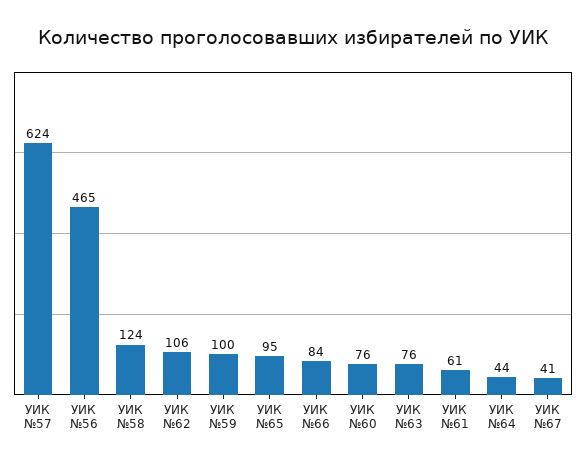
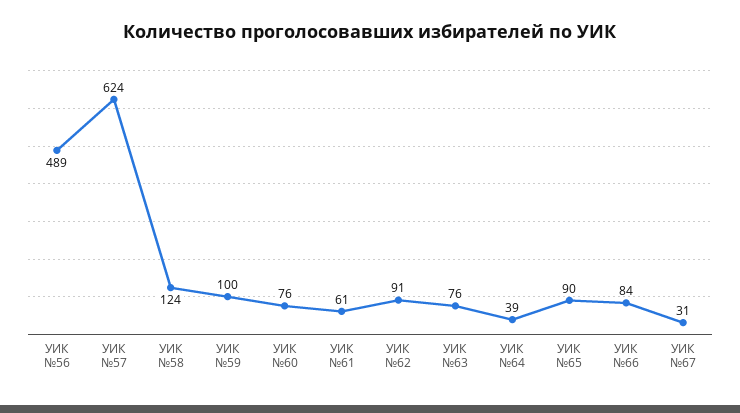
  {
    "УИК №57": 624,
-   "УИК №56": 465,
+   "УИК №56": 489,
    "УИК №58": 124,
-   "УИК №62": 106,
+   "УИК №62": 91,
    "УИК №59": 100,
-   "УИК №65": 95,
+   "УИК №65": 90,
    "УИК №66": 84,
    "УИК №60": 76,
    "УИК №63": 76,
    "УИК №61": 61,
-   "УИК №64": 44,
+   "УИК №64": 39,
-   "УИК №67": 41
+   "УИК №67": 31
  }

